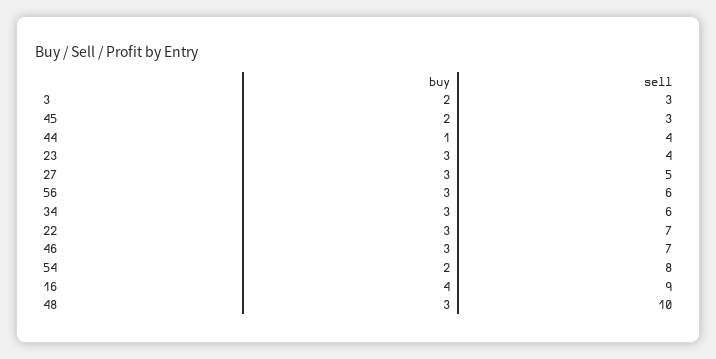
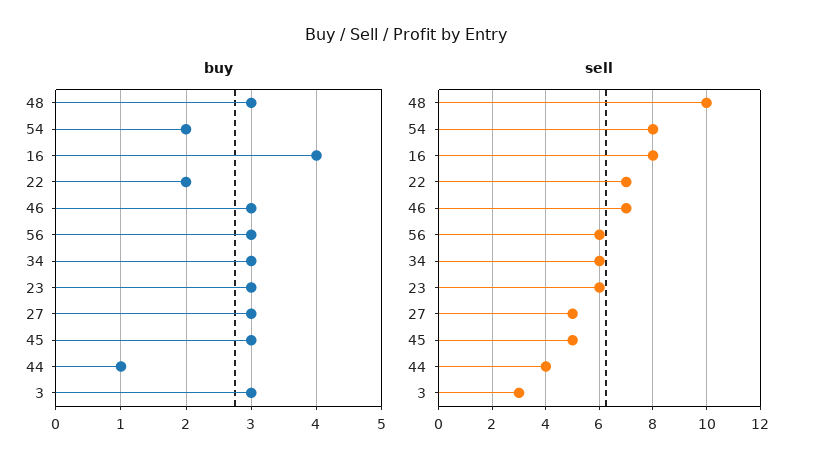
  {
    "buy": {
-     "3": 2,
+     "3": 3,
-     "45": 2,
+     "45": 3,
      "44": 1,
      "23": 3,
      "27": 3,
      "56": 3,
      "34": 3,
-     "22": 3,
+     "22": 2,
      "46": 3,
      "54": 2,
      "16": 4,
      "48": 3
    },
    "sell": {
      "3": 3,
-     "45": 3,
+     "45": 5,
      "44": 4,
-     "23": 4,
+     "23": 6,
      "27": 5,
      "56": 6,
      "34": 6,
      "22": 7,
      "46": 7,
      "54": 8,
-     "16": 9,
+     "16": 8,
      "48": 10
    }
  }

